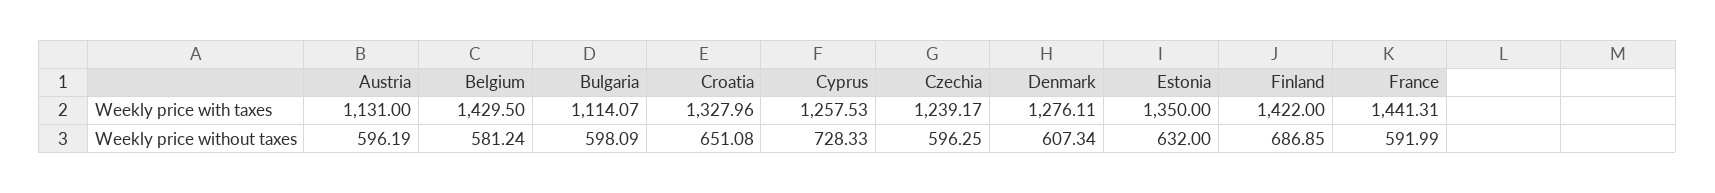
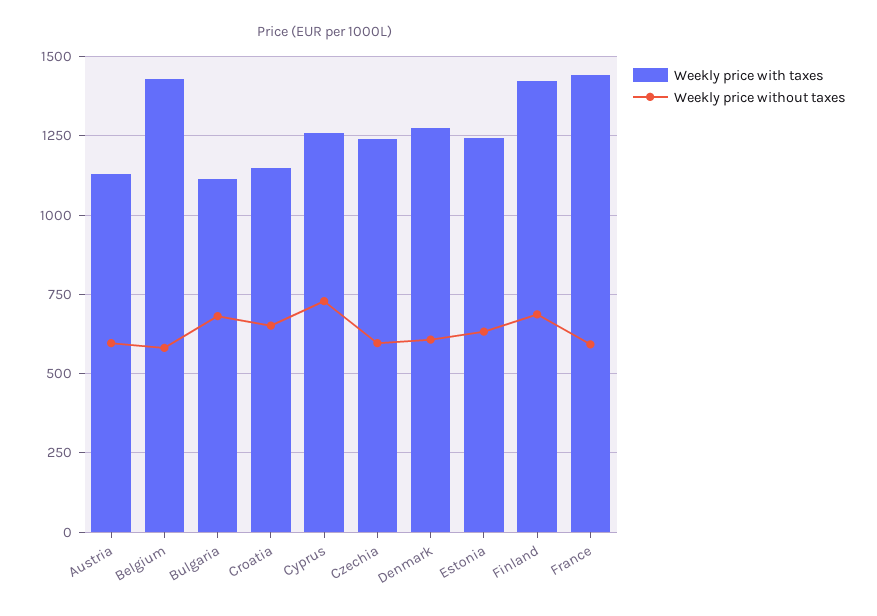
  {
    "Weekly price with taxes": {
      "Austria": 1131,
      "Belgium": 1429.5,
      "Bulgaria": 1114.07,
-     "Croatia": 1327.96,
+     "Croatia": 1150,
      "Cyprus": 1257.53,
      "Czechia": 1239.17,
      "Denmark": 1276.11,
-     "Estonia": 1350,
+     "Estonia": 1250,
      "Finland": 1422,
      "France": 1441.31
    },
    "Weekly price without taxes": {
      "Austria": 596.19,
      "Belgium": 581.24,
-     "Bulgaria": 598.09,
+     "Bulgaria": 675,
      "Croatia": 651.08,
      "Cyprus": 728.33,
      "Czechia": 596.25,
      "Denmark": 607.34,
      "Estonia": 632,
      "Finland": 686.85,
      "France": 591.99
    }
  }

